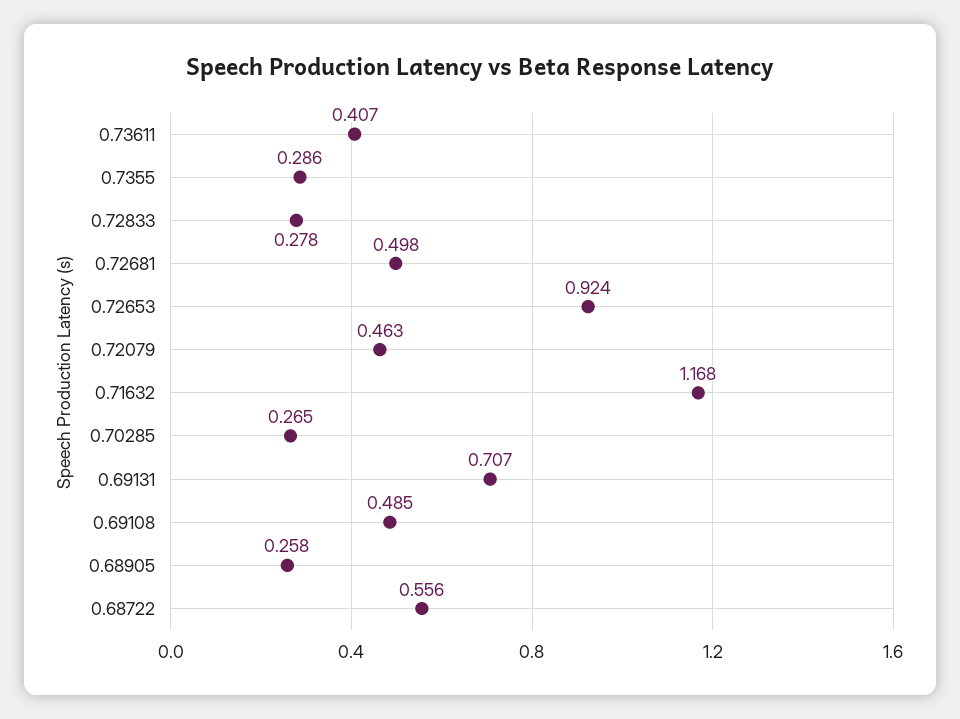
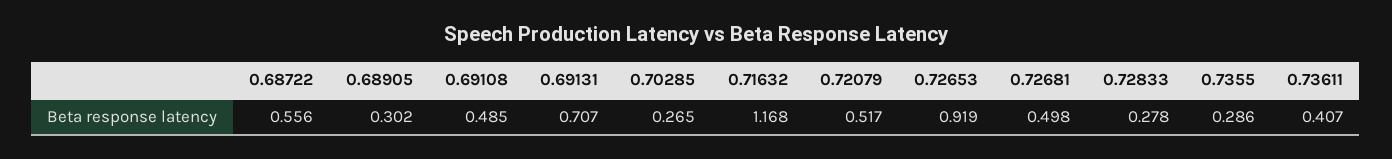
  {
    "0.73611": 0.407,
    "0.7355": 0.286,
    "0.72833": 0.278,
    "0.72681": 0.498,
-   "0.72653": 0.924,
+   "0.72653": 0.919,
-   "0.72079": 0.463,
+   "0.72079": 0.517,
    "0.71632": 1.168,
    "0.70285": 0.265,
    "0.69131": 0.707,
    "0.69108": 0.485,
-   "0.68905": 0.258,
+   "0.68905": 0.302,
    "0.68722": 0.556
  }

